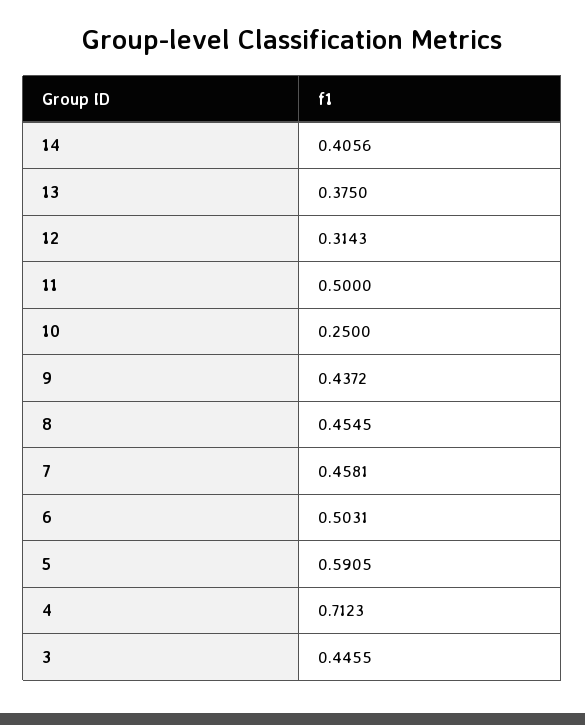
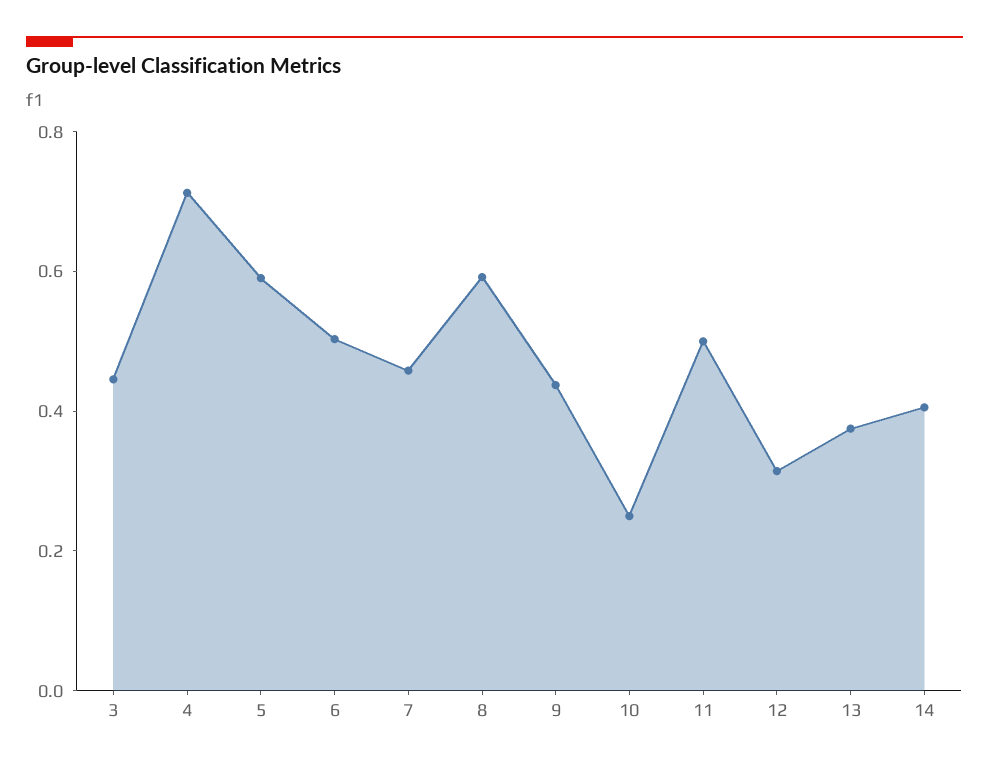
  {
    "14": 0.4056,
    "13": 0.375,
    "12": 0.3143,
    "11": 0.5,
    "10": 0.25,
    "9": 0.4372,
-   "8": 0.4545,
+   "8": 0.6,
    "7": 0.4581,
    "6": 0.5031,
    "5": 0.5905,
    "4": 0.7123,
    "3": 0.4455
  }

